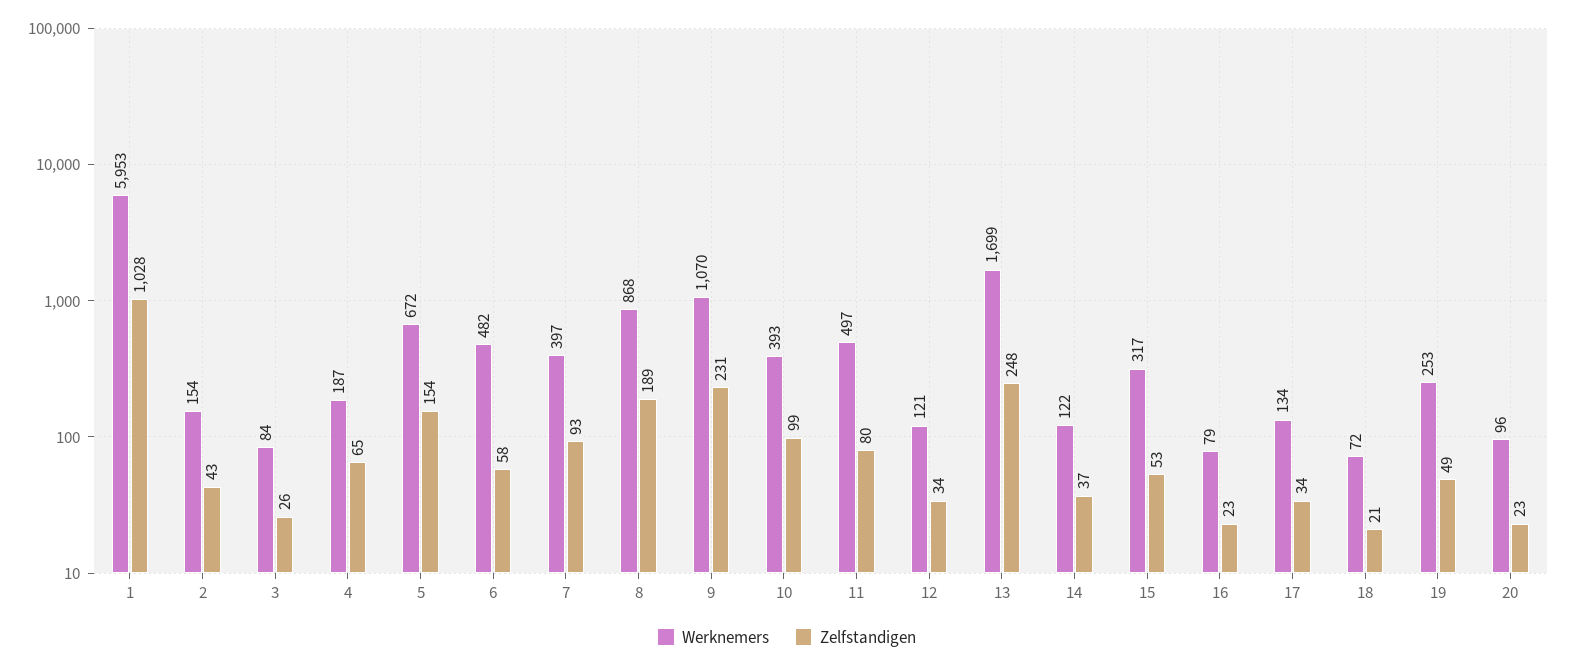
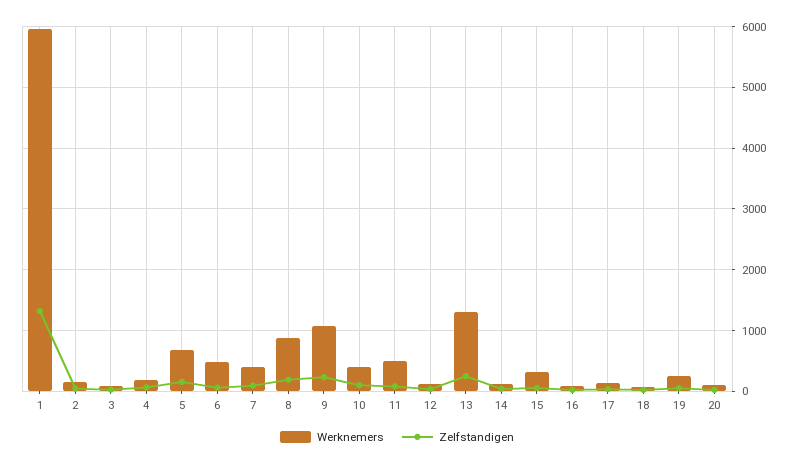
  {
    "Werknemers": {
      "1": 5953,
      "2": 154,
      "3": 84,
      "4": 187,
      "5": 672,
      "6": 482,
      "7": 397,
      "8": 868,
      "9": 1070,
      "10": 393,
      "11": 497,
      "12": 121,
-     "13": 1699,
+     "13": 1300,
      "14": 122,
      "15": 317,
      "16": 79,
      "17": 134,
      "18": 72,
      "19": 253,
      "20": 96
    },
    "Zelfstandigen": {
-     "1": 1028,
+     "1": 1300,
      "2": 43,
      "3": 26,
      "4": 65,
      "5": 154,
      "6": 58,
      "7": 93,
      "8": 189,
      "9": 231,
      "10": 99,
      "11": 80,
      "12": 34,
      "13": 248,
      "14": 37,
      "15": 53,
      "16": 23,
      "17": 34,
      "18": 21,
      "19": 49,
      "20": 23
    }
  }

